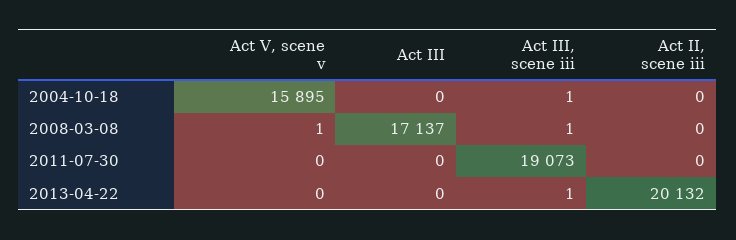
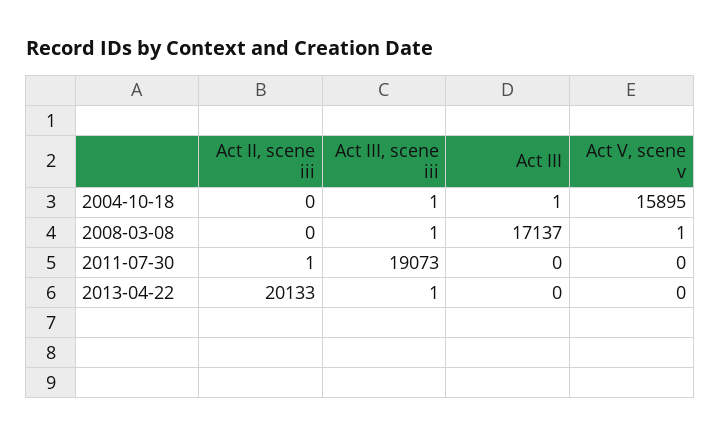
  {
    "Act V, scene v": {
      "2004-10-18": 15895,
      "2008-03-08": 1,
      "2011-07-30": 0,
      "2013-04-22": 0
    },
    "Act III": {
-     "2004-10-18": 0,
+     "2004-10-18": 1,
      "2008-03-08": 17137,
      "2011-07-30": 0,
      "2013-04-22": 0
    },
    "Act III, scene iii": {
      "2004-10-18": 1,
      "2008-03-08": 1,
      "2011-07-30": 19073,
      "2013-04-22": 1
    },
    "Act II, scene iii": {
      "2004-10-18": 0,
      "2008-03-08": 0,
-     "2011-07-30": 0,
+     "2011-07-30": 1,
-     "2013-04-22": 20132
+     "2013-04-22": 20133
    }
  }

